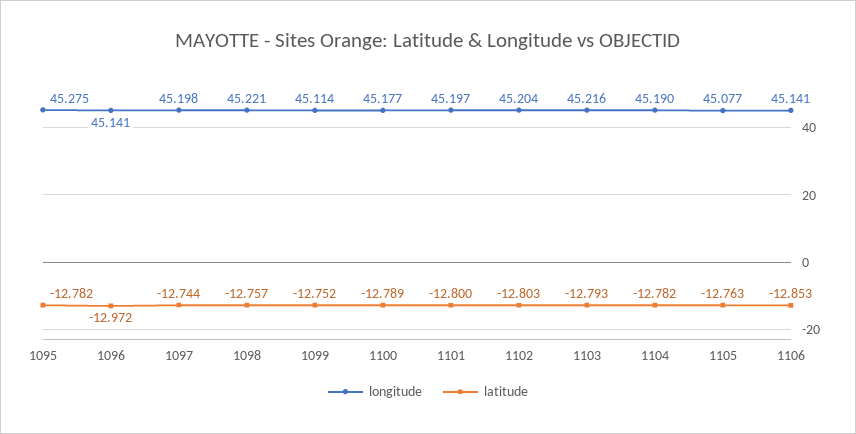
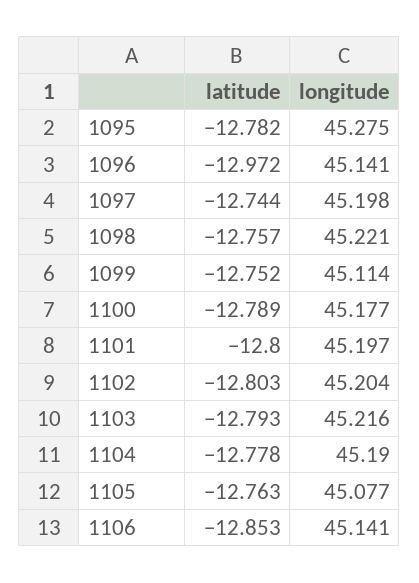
  {
    "longitude": {
      "1095": 45.275,
      "1096": 45.141,
      "1097": 45.198,
      "1098": 45.221,
      "1099": 45.114,
      "1100": 45.177,
      "1101": 45.197,
      "1102": 45.204,
      "1103": 45.216,
      "1104": 45.19,
      "1105": 45.077,
      "1106": 45.141
    },
    "latitude": {
      "1095": -12.782,
      "1096": -12.972,
      "1097": -12.744,
      "1098": -12.757,
      "1099": -12.752,
      "1100": -12.789,
      "1101": -12.8,
      "1102": -12.803,
      "1103": -12.793,
-     "1104": -12.782,
+     "1104": -12.778,
      "1105": -12.763,
      "1106": -12.853
    }
  }

